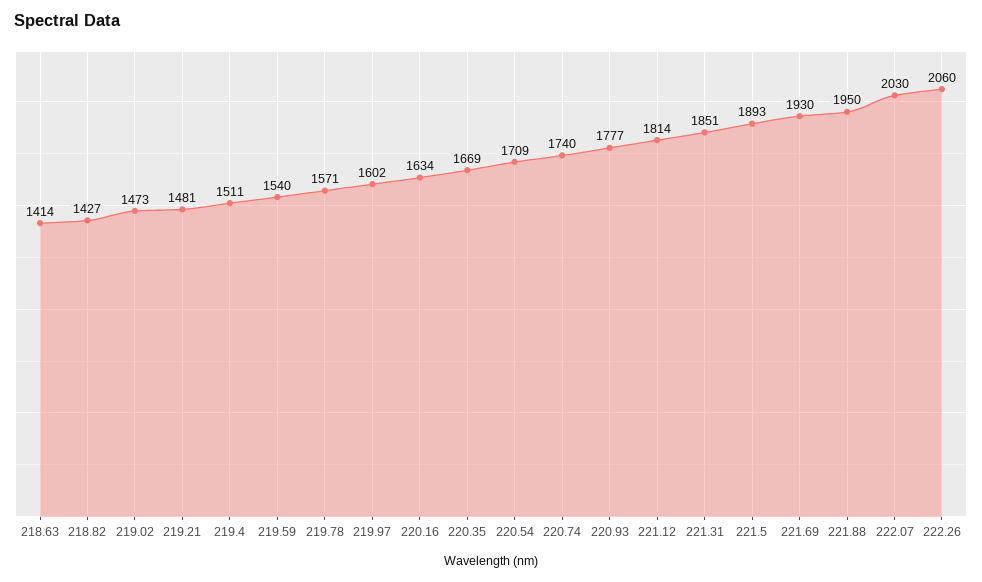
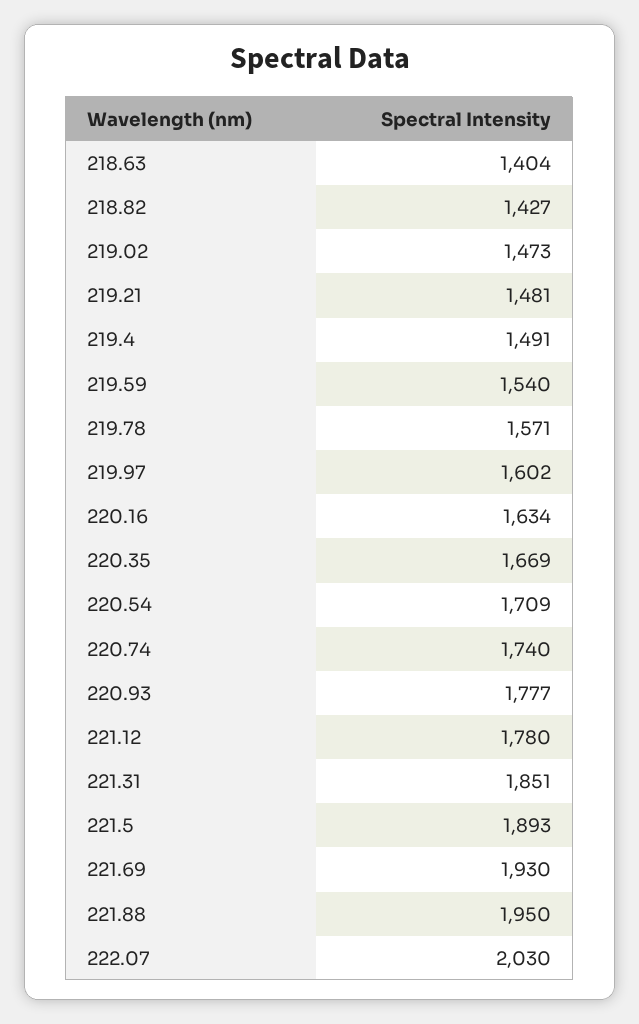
  {
-   "218.63": 1414,
+   "218.63": 1404,
    "218.82": 1427,
    "219.02": 1473,
    "219.21": 1481,
-   "219.4": 1511,
+   "219.4": 1491,
    "219.59": 1540,
    "219.78": 1571,
    "219.97": 1602,
    "220.16": 1634,
    "220.35": 1669,
    "220.54": 1709,
    "220.74": 1740,
    "220.93": 1777,
-   "221.12": 1814,
+   "221.12": 1780,
    "221.31": 1851,
    "221.5": 1893,
    "221.69": 1930,
    "221.88": 1950,
-   "222.07": 2030,
+   "222.07": 2030
-   "222.26": 2060
  }

